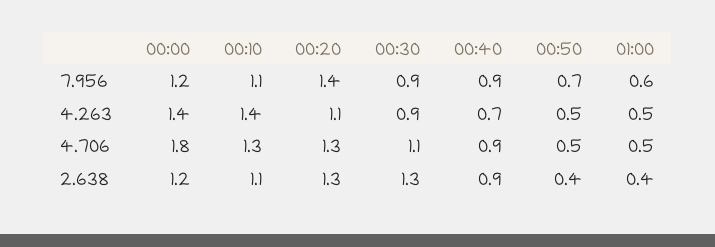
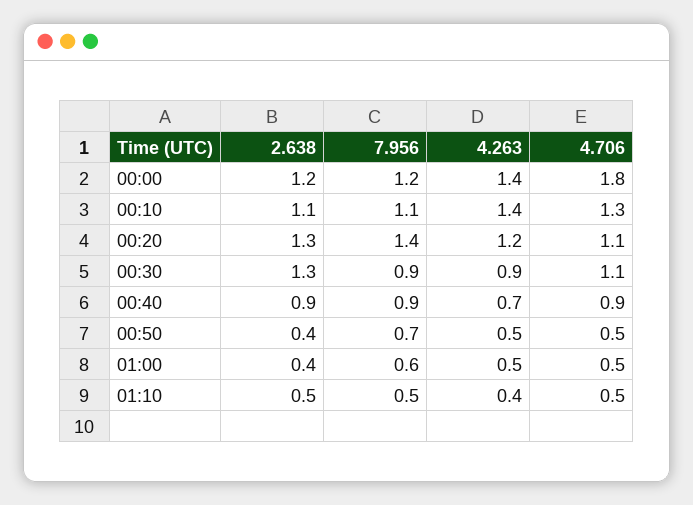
  {
    "00:00": {
      "7.956": 1.2,
      "4.263": 1.4,
      "4.706": 1.8,
      "2.638": 1.2
    },
    "00:10": {
      "7.956": 1.1,
      "4.263": 1.4,
      "4.706": 1.3,
      "2.638": 1.1
    },
    "00:20": {
      "7.956": 1.4,
-     "4.263": 1.1,
+     "4.263": 1.2,
-     "4.706": 1.3,
+     "4.706": 1.1,
      "2.638": 1.3
    },
    "00:30": {
      "7.956": 0.9,
      "4.263": 0.9,
      "4.706": 1.1,
      "2.638": 1.3
    },
    "00:40": {
      "7.956": 0.9,
      "4.263": 0.7,
      "4.706": 0.9,
      "2.638": 0.9
    },
    "00:50": {
      "7.956": 0.7,
      "4.263": 0.5,
      "4.706": 0.5,
      "2.638": 0.4
    },
    "01:00": {
      "7.956": 0.6,
      "4.263": 0.5,
      "4.706": 0.5,
      "2.638": 0.4
-   }
+   },
+   "01:10": {
+     "2.638": 0.5,
+     "7.956": 0.5,
+     "4.263": 0.4,
+     "4.706": 0.5
+   }
  }

